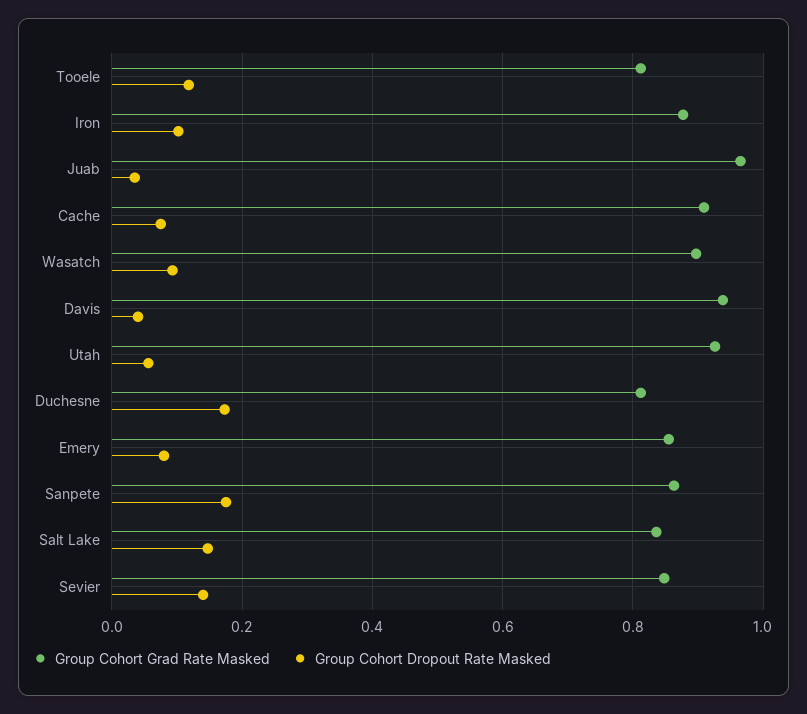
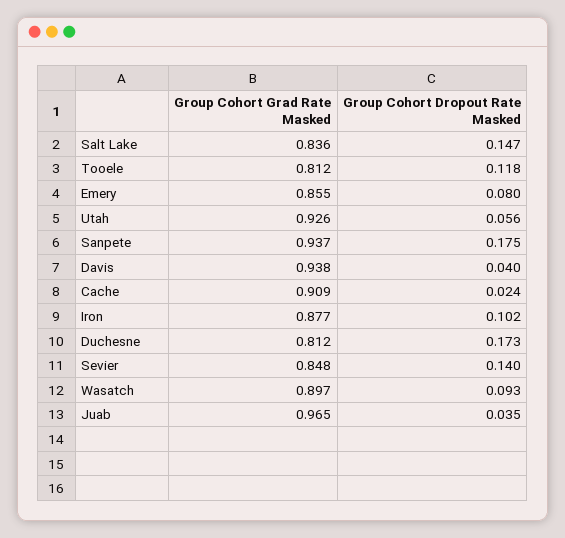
  {
    "Group Cohort Grad Rate Masked": {
      "Tooele": 0.812,
      "Iron": 0.877,
      "Juab": 0.965,
      "Cache": 0.909,
      "Wasatch": 0.897,
      "Davis": 0.938,
      "Utah": 0.926,
      "Duchesne": 0.812,
      "Emery": 0.855,
-     "Sanpete": 0.86,
+     "Sanpete": 0.937,
      "Salt Lake": 0.836,
      "Sevier": 0.848
    },
    "Group Cohort Dropout Rate Masked": {
      "Tooele": 0.118,
      "Iron": 0.102,
      "Juab": 0.035,
-     "Cache": 0.08,
+     "Cache": 0.024,
      "Wasatch": 0.093,
      "Davis": 0.04,
      "Utah": 0.056,
      "Duchesne": 0.173,
      "Emery": 0.08,
      "Sanpete": 0.175,
      "Salt Lake": 0.147,
      "Sevier": 0.14
    }
  }

